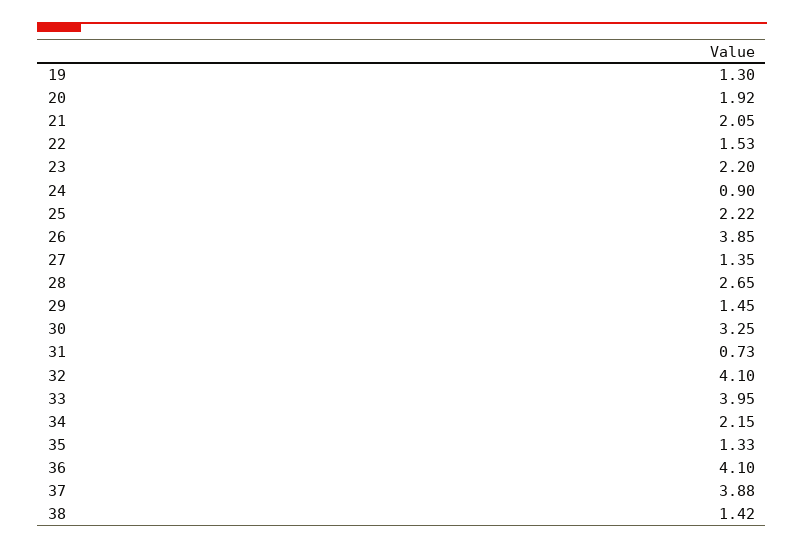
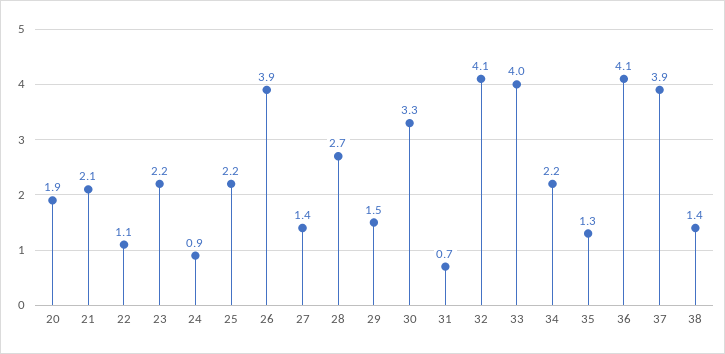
  {
-   "19": 1.3,
    "20": 1.92,
    "21": 2.05,
-   "22": 1.53,
+   "22": 1.1,
    "23": 2.2,
    "24": 0.9,
    "25": 2.22,
    "26": 3.85,
    "27": 1.35,
    "28": 2.65,
    "29": 1.45,
    "30": 3.25,
    "31": 0.73,
    "32": 4.1,
    "33": 3.95,
    "34": 2.15,
    "35": 1.33,
    "36": 4.1,
    "37": 3.88,
    "38": 1.42
  }

